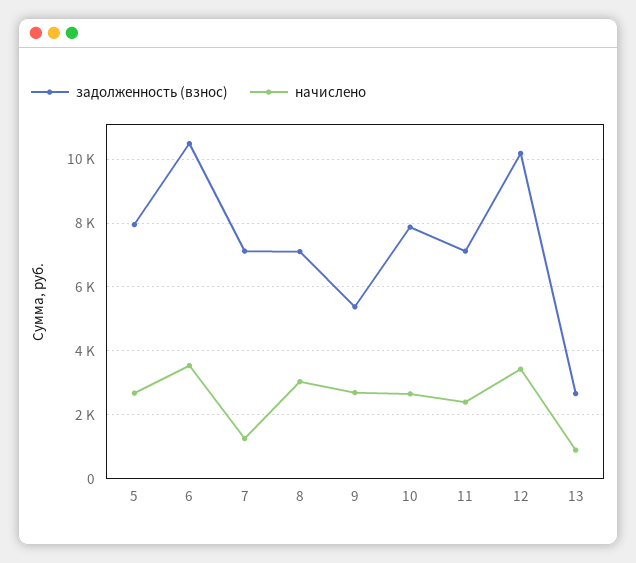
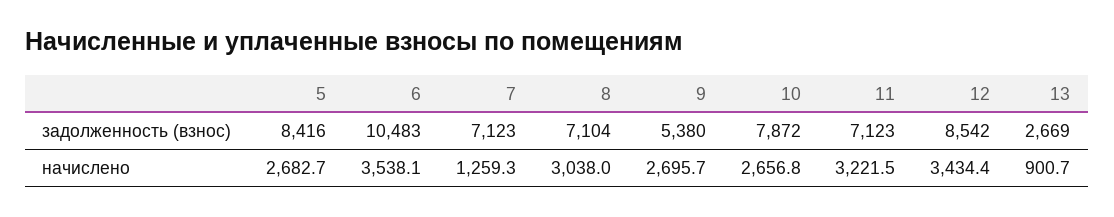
  {
    "задолженность (взнос)": {
-     "5": 8000,
+     "5": 8416,
      "6": 10483,
      "7": 7123,
      "8": 7104,
      "9": 5380,
      "10": 7872,
      "11": 7123,
-     "12": 10200,
+     "12": 8542,
      "13": 2669
    },
    "начислено": {
      "5": 2682.7,
      "6": 3538.1,
      "7": 1259.3,
      "8": 3038,
      "9": 2695.7,
      "10": 2656.8,
-     "11": 2400,
+     "11": 3221.5,
      "12": 3434.4,
      "13": 900.7
    }
  }

